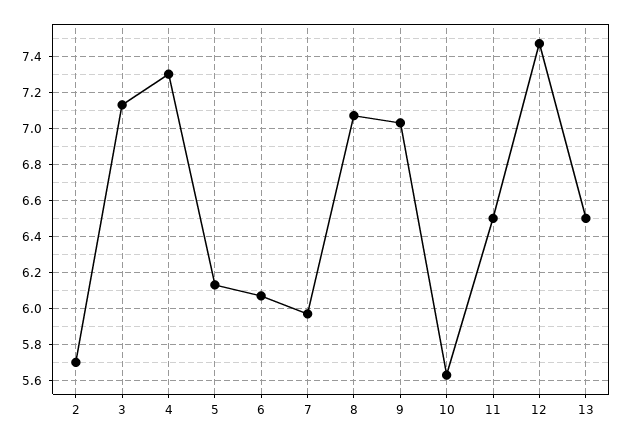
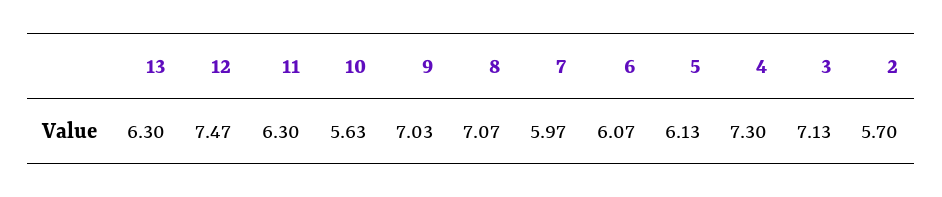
  {
    "2": 5.7,
    "3": 7.13,
    "4": 7.3,
    "5": 6.13,
    "6": 6.07,
    "7": 5.97,
    "8": 7.07,
    "9": 7.03,
    "10": 5.63,
-   "11": 6.5,
+   "11": 6.3,
    "12": 7.47,
-   "13": 6.5
+   "13": 6.3
  }

